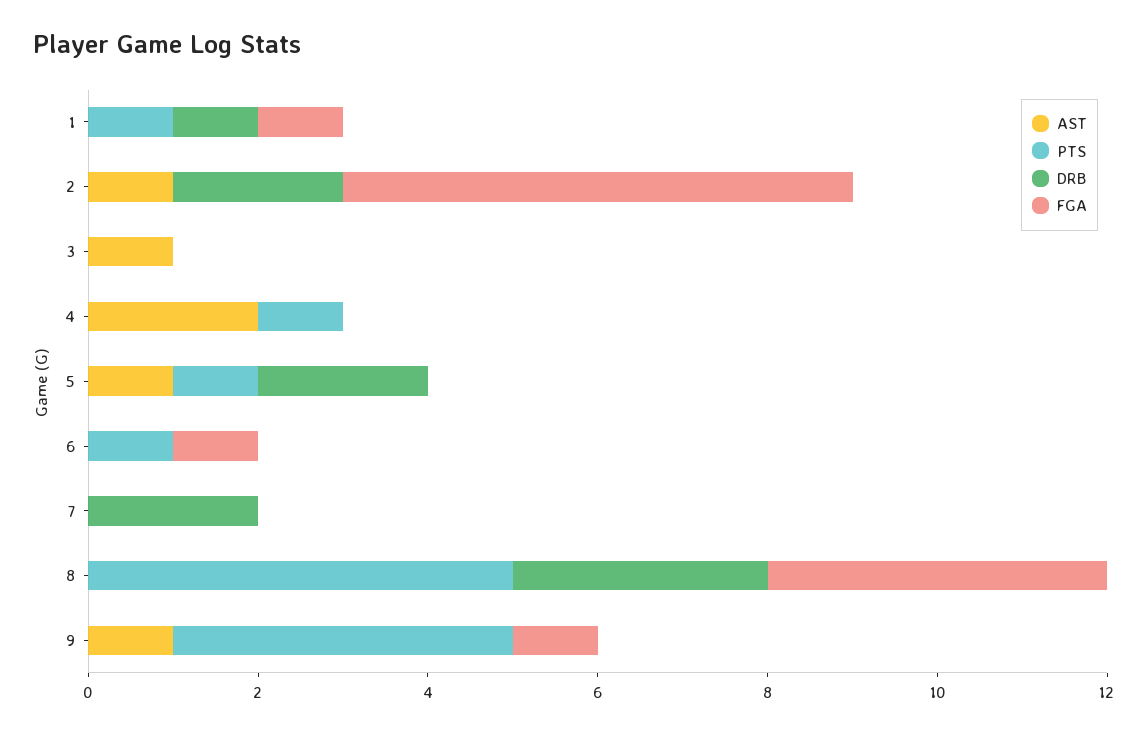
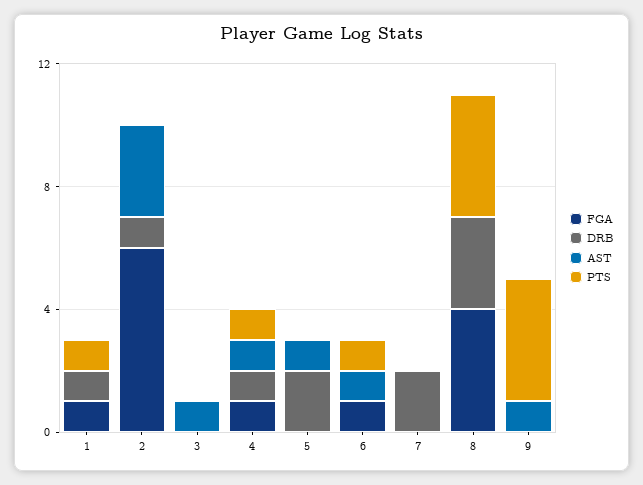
  {
    "AST": {
      "1": 0,
-     "2": 1,
+     "2": 3,
      "3": 1,
-     "4": 2,
+     "4": 1,
      "5": 1,
-     "6": 0,
+     "6": 1,
      "7": 0,
      "8": 0,
      "9": 1
    },
    "PTS": {
      "1": 1,
      "2": 0,
      "3": 0,
      "4": 1,
-     "5": 1,
+     "5": 0,
      "6": 1,
      "7": 0,
-     "8": 5,
+     "8": 4,
      "9": 4
    },
    "DRB": {
      "1": 1,
-     "2": 2,
+     "2": 1,
      "3": 0,
-     "4": 0,
+     "4": 1,
      "5": 2,
      "6": 0,
      "7": 2,
      "8": 3,
      "9": 0
    },
    "FGA": {
      "1": 1,
      "2": 6,
      "3": 0,
-     "4": 0,
+     "4": 1,
      "5": 0,
      "6": 1,
      "7": 0,
      "8": 4,
-     "9": 1
+     "9": 0
    }
  }

